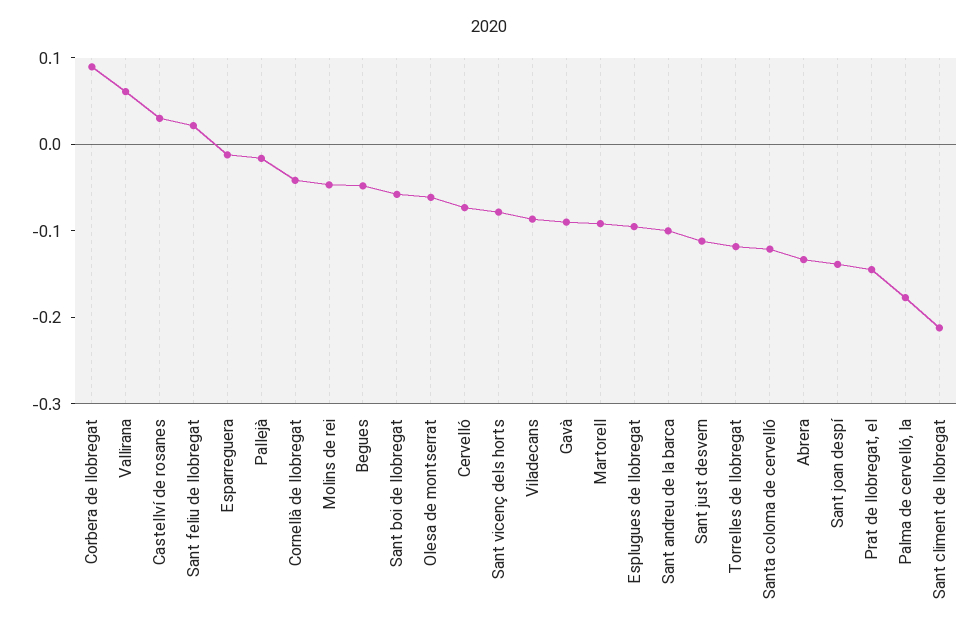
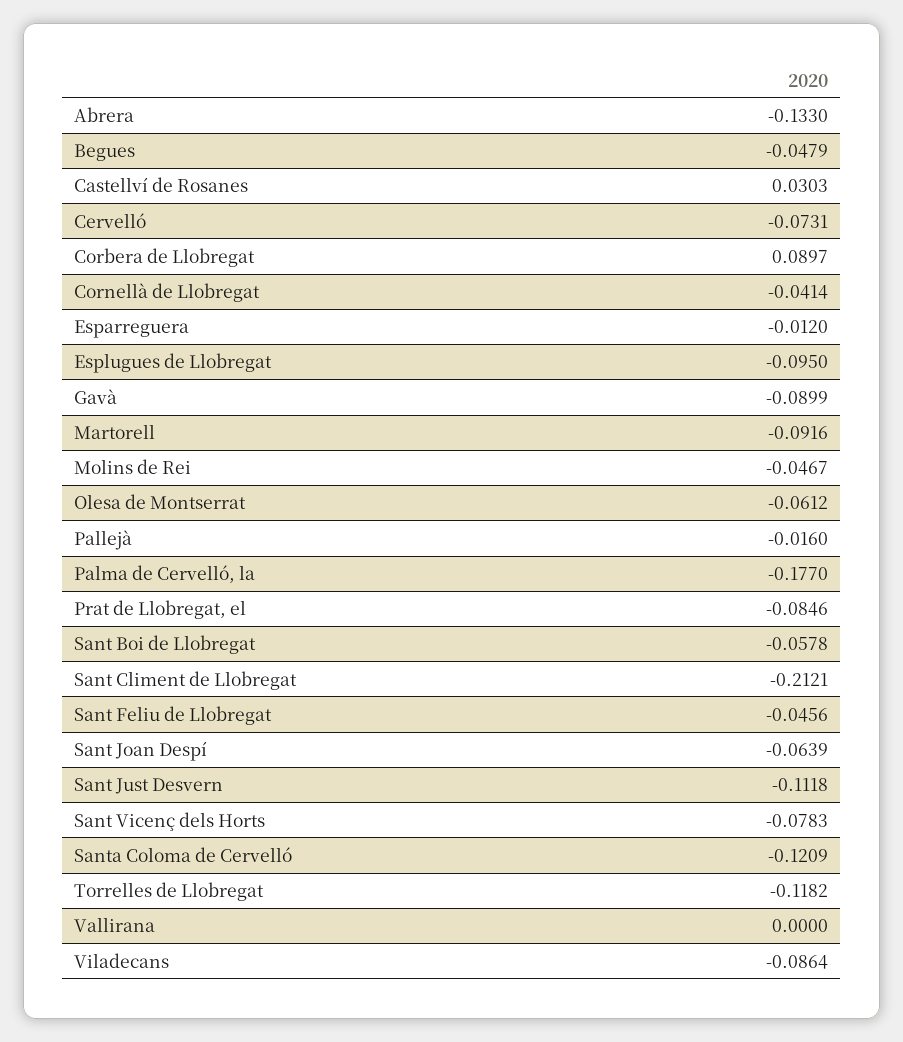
  {
    "Corbera de llobregat": 0.0897,
-   "Vallirana": 0.06,
+   "Vallirana": 0,
    "Castellví de rosanes": 0.0303,
-   "Sant feliu de llobregat": 0.02,
+   "Sant feliu de llobregat": -0.0456,
    "Esparreguera": -0.012,
    "Pallejà": -0.016,
    "Cornellà de llobregat": -0.0414,
    "Molins de rei": -0.0467,
    "Begues": -0.0479,
    "Sant boi de llobregat": -0.0578,
    "Olesa de montserrat": -0.0612,
    "Cervelló": -0.0731,
    "Sant vicenç dels horts": -0.0783,
    "Viladecans": -0.0864,
    "Gavà": -0.0899,
    "Martorell": -0.0916,
    "Esplugues de llobregat": -0.095,
-   "Sant andreu de la barca": -0.1,
    "Sant just desvern": -0.1118,
    "Torrelles de llobregat": -0.1182,
    "Santa coloma de cervelló": -0.1209,
    "Abrera": -0.133,
-   "Sant joan despí": -0.14,
+   "Sant joan despí": -0.0639,
-   "Prat de llobregat, el": -0.14,
+   "Prat de llobregat, el": -0.0846,
    "Palma de cervelló, la": -0.177,
    "Sant climent de llobregat": -0.2121
  }

